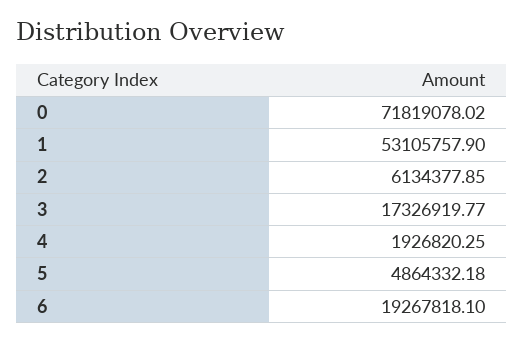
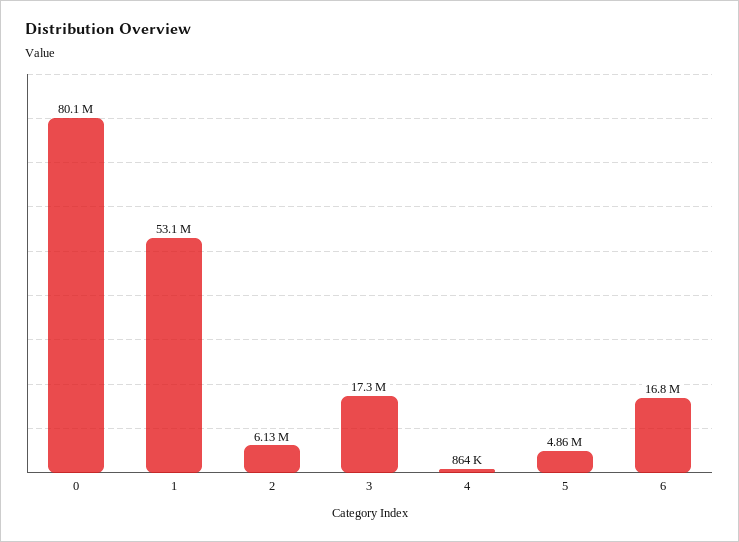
  {
-   "0": 71819078.02,
+   "0": 80100000,
    "1": 53105757.9,
    "2": 6134377.85,
    "3": 17326919.77,
-   "4": 1926820.25,
+   "4": 864000,
    "5": 4864332.18,
-   "6": 19267818.1
+   "6": 16800000
  }

